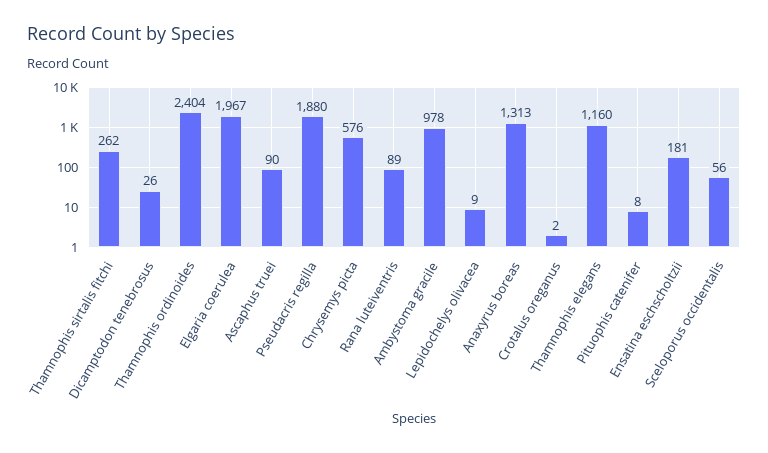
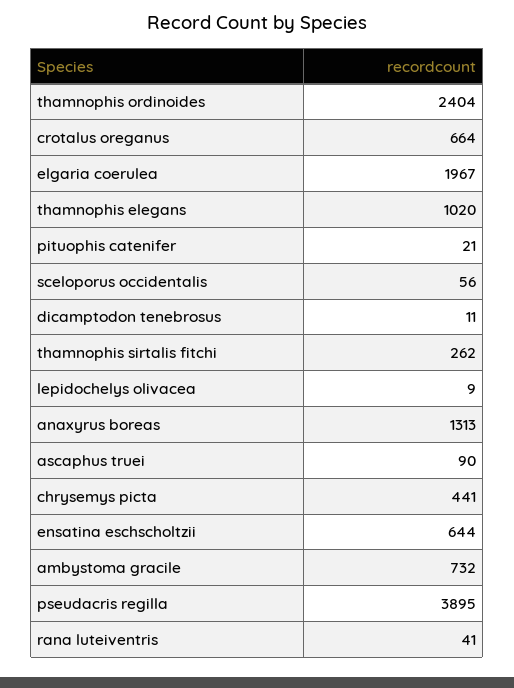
  {
    "Thamnophis sirtalis fitchi": 262,
-   "Dicamptodon tenebrosus": 26,
+   "Dicamptodon tenebrosus": 11,
    "Thamnophis ordinoides": 2404,
    "Elgaria coerulea": 1967,
    "Ascaphus truei": 90,
-   "Pseudacris regilla": 1880,
+   "Pseudacris regilla": 3895,
-   "Chrysemys picta": 576,
+   "Chrysemys picta": 441,
-   "Rana luteiventris": 89,
+   "Rana luteiventris": 41,
-   "Ambystoma gracile": 978,
+   "Ambystoma gracile": 732,
    "Lepidochelys olivacea": 9,
    "Anaxyrus boreas": 1313,
-   "Crotalus oreganus": 2,
+   "Crotalus oreganus": 664,
-   "Thamnophis elegans": 1160,
+   "Thamnophis elegans": 1020,
-   "Pituophis catenifer": 8,
+   "Pituophis catenifer": 21,
-   "Ensatina eschscholtzii": 181,
+   "Ensatina eschscholtzii": 644,
    "Sceloporus occidentalis": 56
  }

